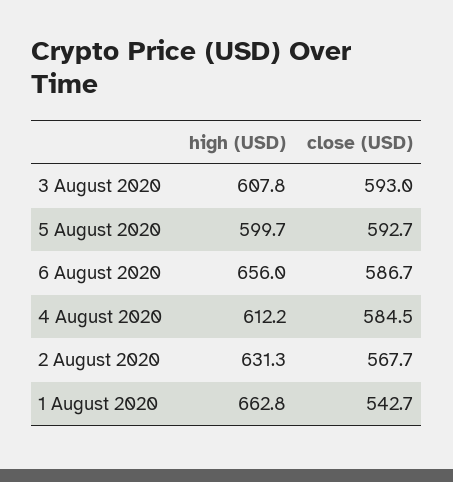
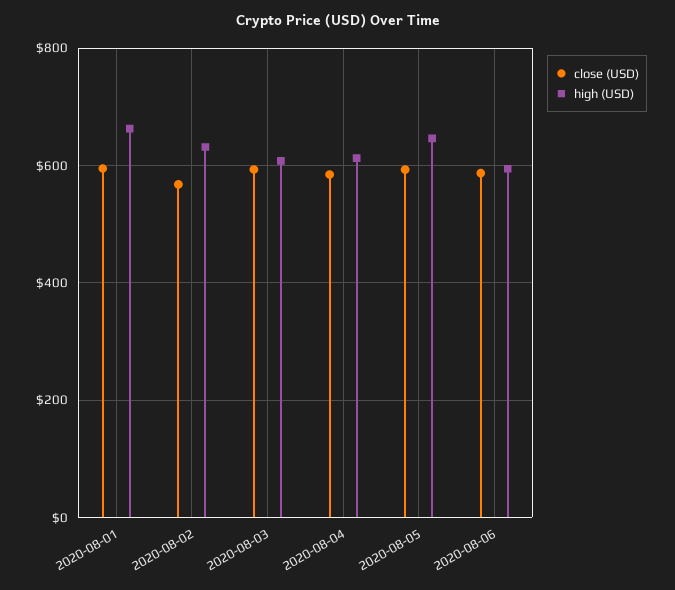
  {
    "high (USD)": {
      "3 August 2020": 607.8,
-     "5 August 2020": 599.7,
+     "5 August 2020": 640,
-     "6 August 2020": 656,
+     "6 August 2020": 600,
      "4 August 2020": 612.2,
      "2 August 2020": 631.3,
      "1 August 2020": 662.8
    },
    "close (USD)": {
      "3 August 2020": 593,
      "5 August 2020": 592.7,
      "6 August 2020": 586.7,
      "4 August 2020": 584.5,
      "2 August 2020": 567.7,
-     "1 August 2020": 542.7
+     "1 August 2020": 600
    }
  }

